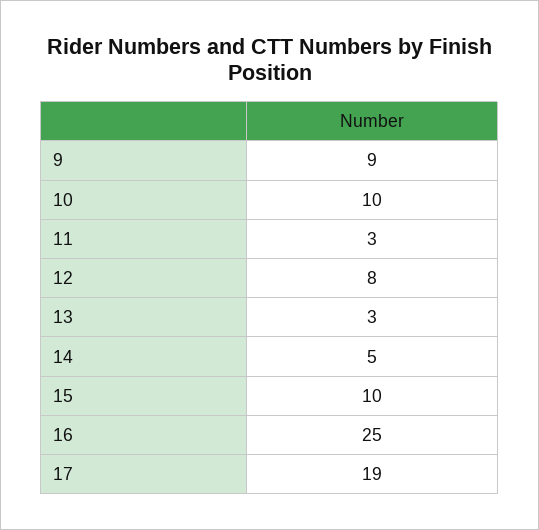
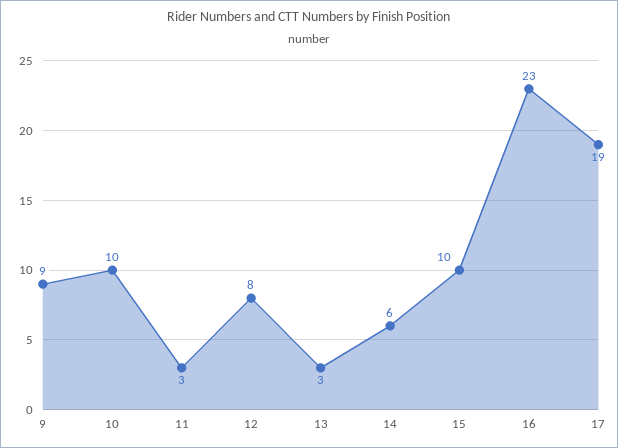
  {
    "9": 9,
    "10": 10,
    "11": 3,
    "12": 8,
    "13": 3,
-   "14": 5,
+   "14": 6,
    "15": 10,
-   "16": 25,
+   "16": 23,
    "17": 19
  }

